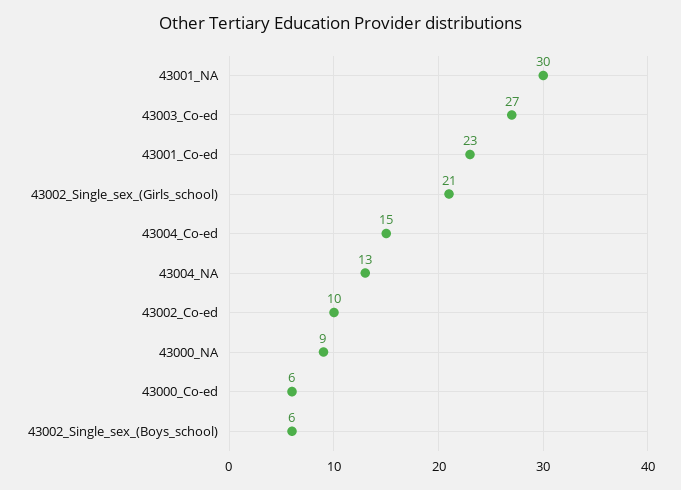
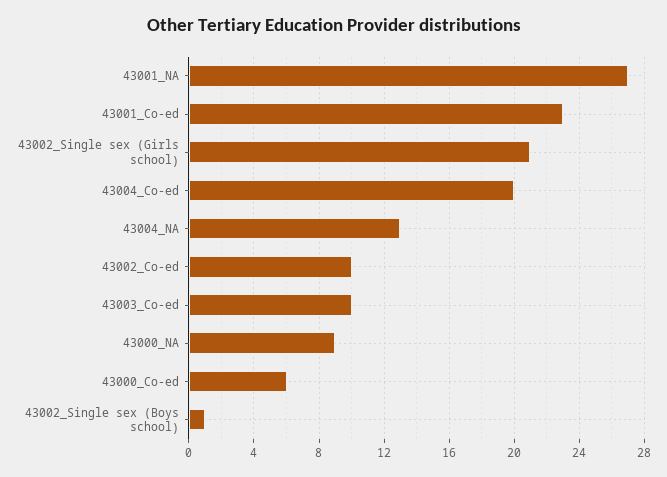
  {
-   "43001_NA": 30,
+   "43001_NA": 27,
-   "43003_Co-ed": 27,
+   "43003_Co-ed": 10,
    "43001_Co-ed": 23,
    "43002_Single_sex_(Girls_school)": 21,
-   "43004_Co-ed": 15,
+   "43004_Co-ed": 20,
    "43004_NA": 13,
    "43002_Co-ed": 10,
    "43000_NA": 9,
    "43000_Co-ed": 6,
-   "43002_Single_sex_(Boys_school)": 6
+   "43002_Single_sex_(Boys_school)": 1
  }

